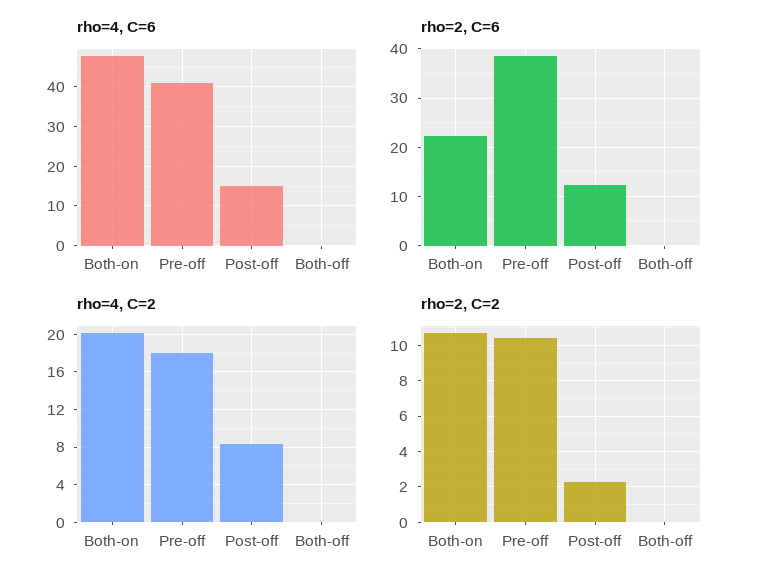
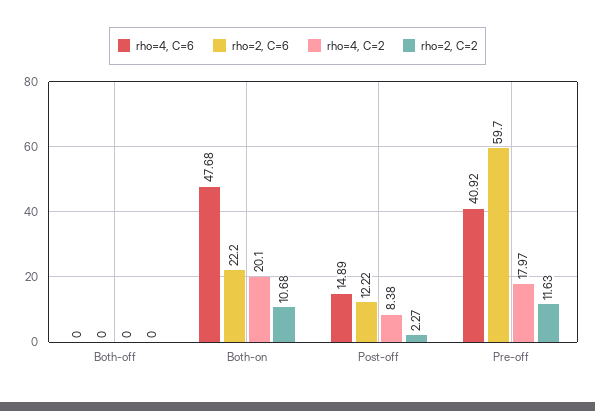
  {
    "rho=4, C=6": {
      "Both-on": 47.68,
      "Pre-off": 40.92,
      "Post-off": 14.89,
      "Both-off": 0
    },
    "rho=2, C=6": {
      "Both-on": 22.2,
-     "Pre-off": 38,
+     "Pre-off": 59.7,
      "Post-off": 12.22,
      "Both-off": 0
    },
    "rho=4, C=2": {
      "Both-on": 20.1,
      "Pre-off": 17.97,
      "Post-off": 8.38,
      "Both-off": 0
    },
    "rho=2, C=2": {
      "Both-on": 10.68,
-     "Pre-off": 10.5,
+     "Pre-off": 11.63,
      "Post-off": 2.27,
      "Both-off": 0
    }
  }

